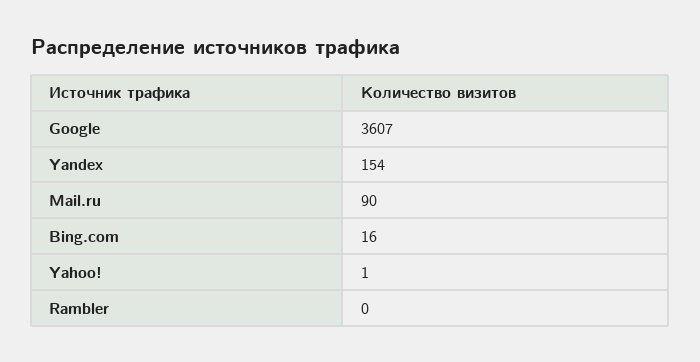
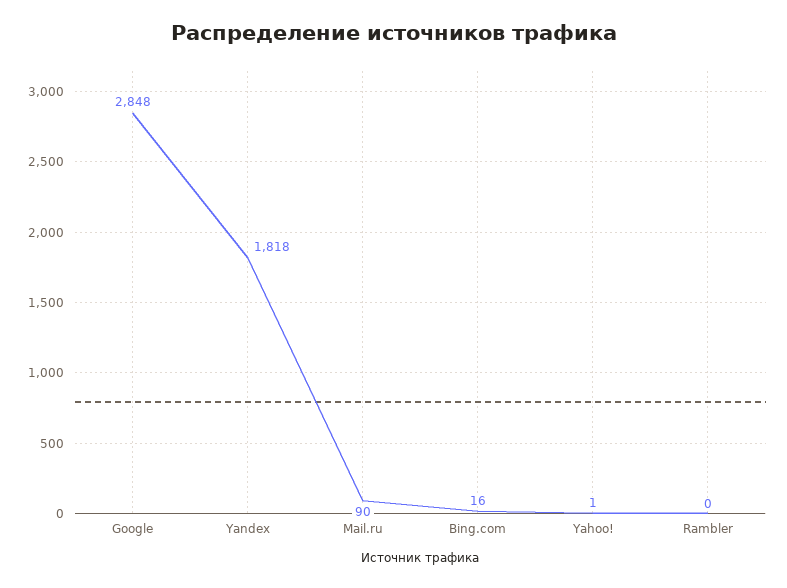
  {
-   "Google": 3607,
+   "Google": 2848,
-   "Yandex": 154,
+   "Yandex": 1818,
    "Mail.ru": 90,
    "Bing.com": 16,
    "Yahoo!": 1,
    "Rambler": 0
  }

